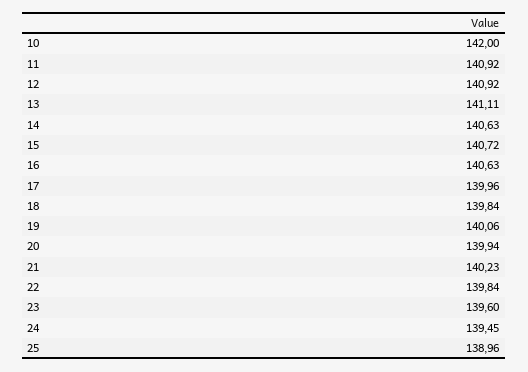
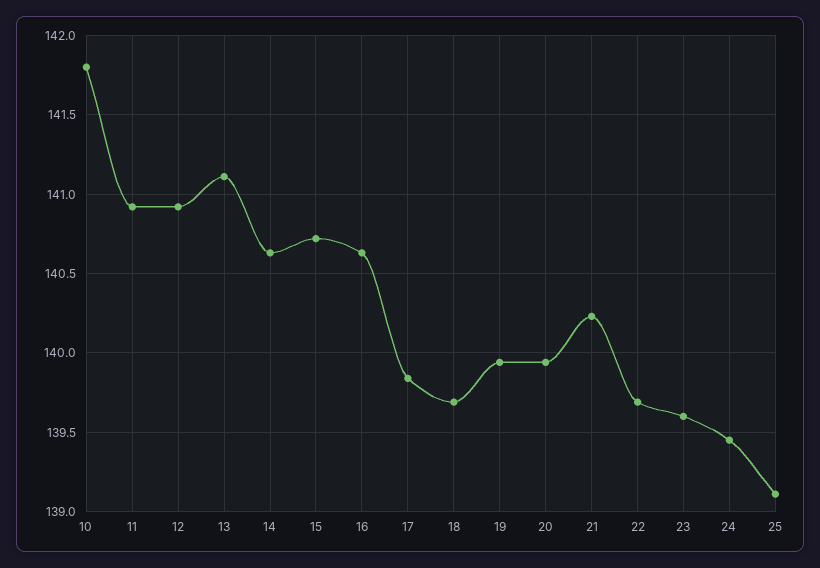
  {
-   "10": 142,
+   "10": 141.8,
    "11": 140.92,
    "12": 140.92,
    "13": 141.11,
    "14": 140.63,
    "15": 140.72,
    "16": 140.63,
-   "17": 139.96,
+   "17": 139.85,
-   "18": 139.84,
+   "18": 139.7,
-   "19": 140.06,
+   "19": 139.95,
    "20": 139.94,
    "21": 140.23,
-   "22": 139.84,
+   "22": 139.7,
    "23": 139.6,
    "24": 139.45,
-   "25": 138.96
+   "25": 139.1
  }

